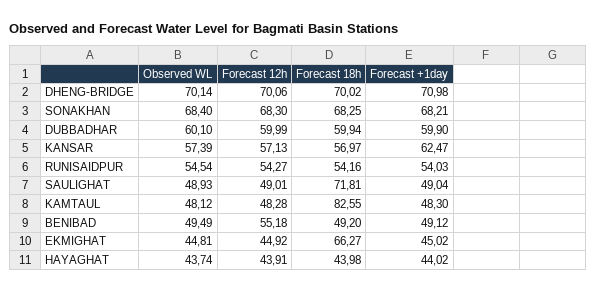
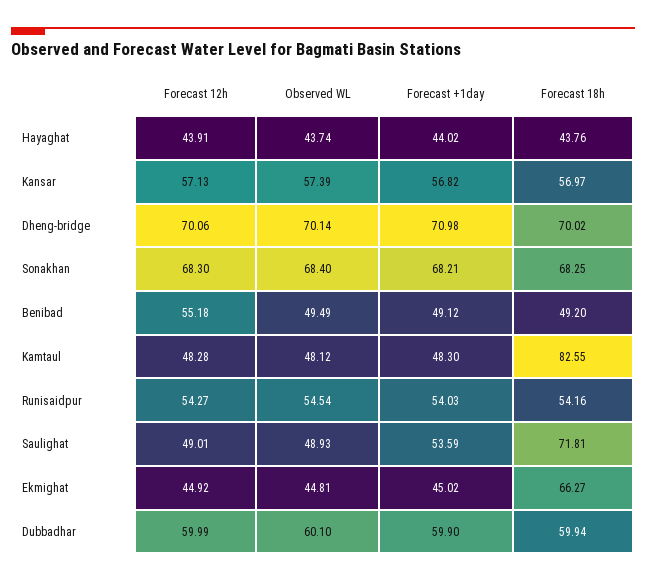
  {
    "Observed WL": {
      "DHENG-BRIDGE": 70.14,
      "SONAKHAN": 68.4,
      "DUBBADHAR": 60.1,
      "KANSAR": 57.39,
      "RUNISAIDPUR": 54.54,
      "SAULIGHAT": 48.93,
      "KAMTAUL": 48.12,
      "BENIBAD": 49.49,
      "EKMIGHAT": 44.81,
      "HAYAGHAT": 43.74
    },
    "Forecast 12h": {
      "DHENG-BRIDGE": 70.06,
      "SONAKHAN": 68.3,
      "DUBBADHAR": 59.99,
      "KANSAR": 57.13,
      "RUNISAIDPUR": 54.27,
      "SAULIGHAT": 49.01,
      "KAMTAUL": 48.28,
      "BENIBAD": 55.18,
      "EKMIGHAT": 44.92,
      "HAYAGHAT": 43.91
    },
    "Forecast 18h": {
      "DHENG-BRIDGE": 70.02,
      "SONAKHAN": 68.25,
      "DUBBADHAR": 59.94,
      "KANSAR": 56.97,
      "RUNISAIDPUR": 54.16,
      "SAULIGHAT": 71.81,
      "KAMTAUL": 82.55,
      "BENIBAD": 49.2,
      "EKMIGHAT": 66.27,
-     "HAYAGHAT": 43.98
+     "HAYAGHAT": 43.76
    },
    "Forecast +1day": {
      "DHENG-BRIDGE": 70.98,
      "SONAKHAN": 68.21,
      "DUBBADHAR": 59.9,
-     "KANSAR": 62.47,
+     "KANSAR": 56.82,
      "RUNISAIDPUR": 54.03,
-     "SAULIGHAT": 49.04,
+     "SAULIGHAT": 53.59,
      "KAMTAUL": 48.3,
      "BENIBAD": 49.12,
      "EKMIGHAT": 45.02,
      "HAYAGHAT": 44.02
    }
  }

